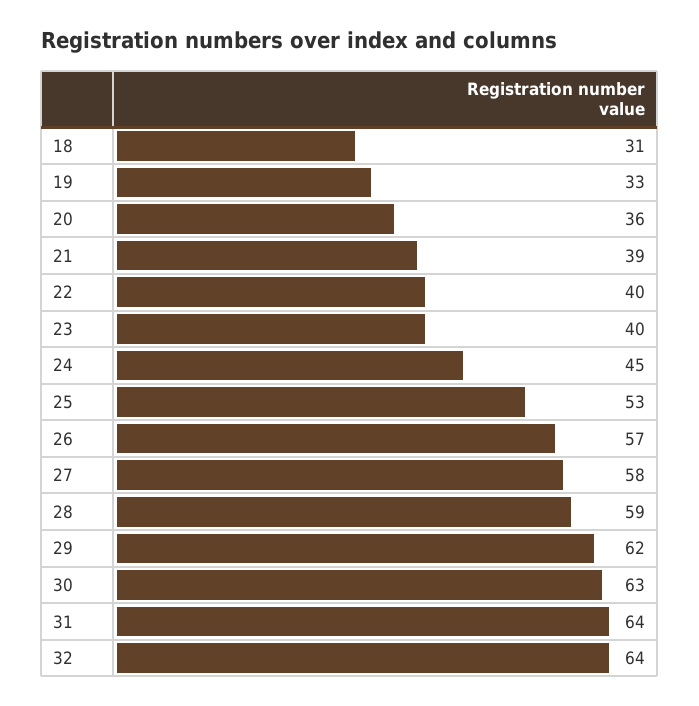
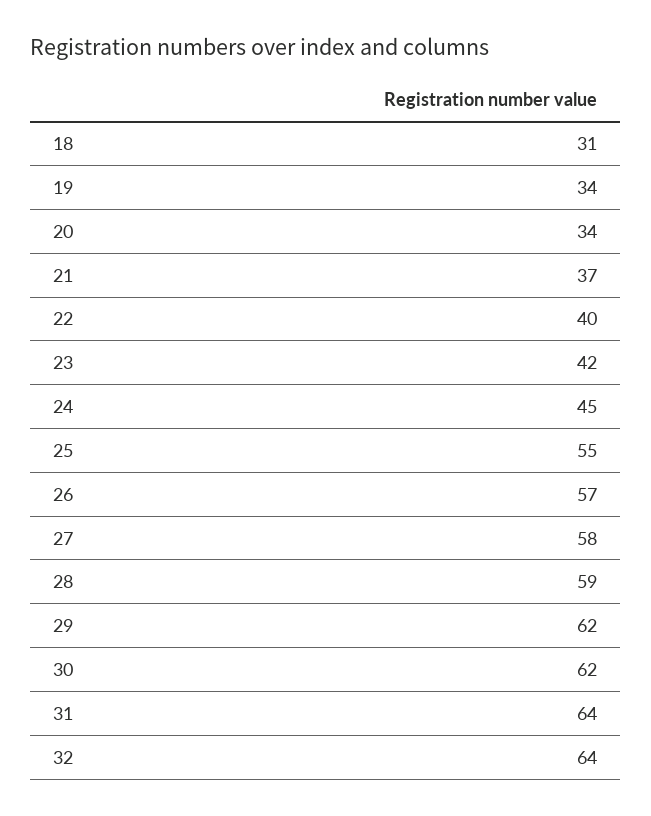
  {
    "18": 31,
-   "19": 33,
+   "19": 34,
-   "20": 36,
+   "20": 34,
-   "21": 39,
+   "21": 37,
    "22": 40,
-   "23": 40,
+   "23": 42,
    "24": 45,
-   "25": 53,
+   "25": 55,
    "26": 57,
    "27": 58,
    "28": 59,
    "29": 62,
-   "30": 63,
+   "30": 62,
    "31": 64,
    "32": 64
  }

